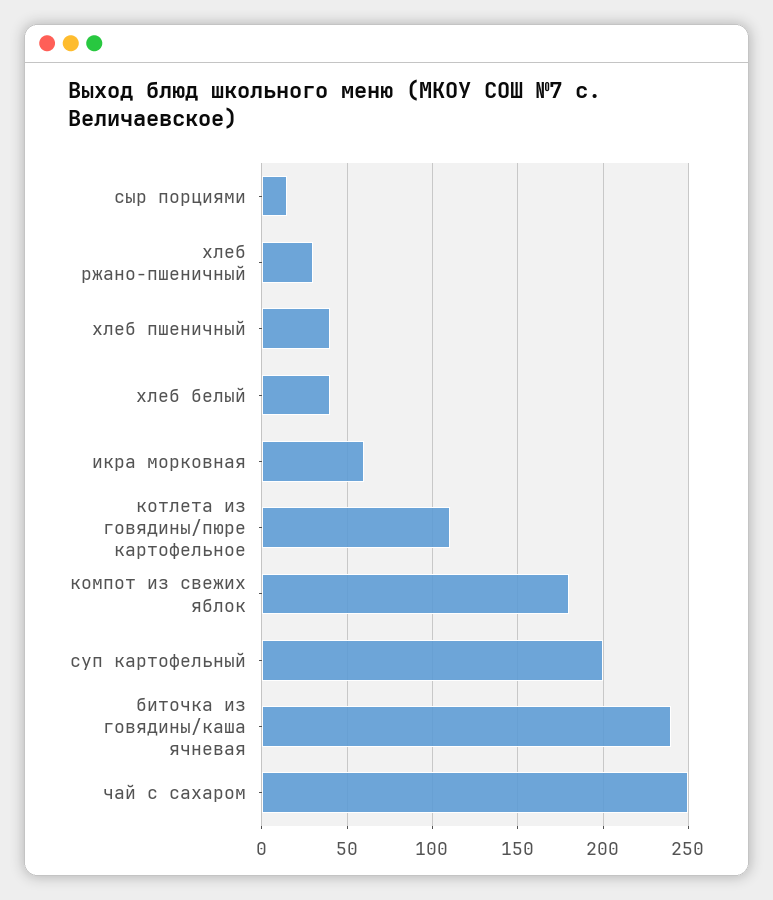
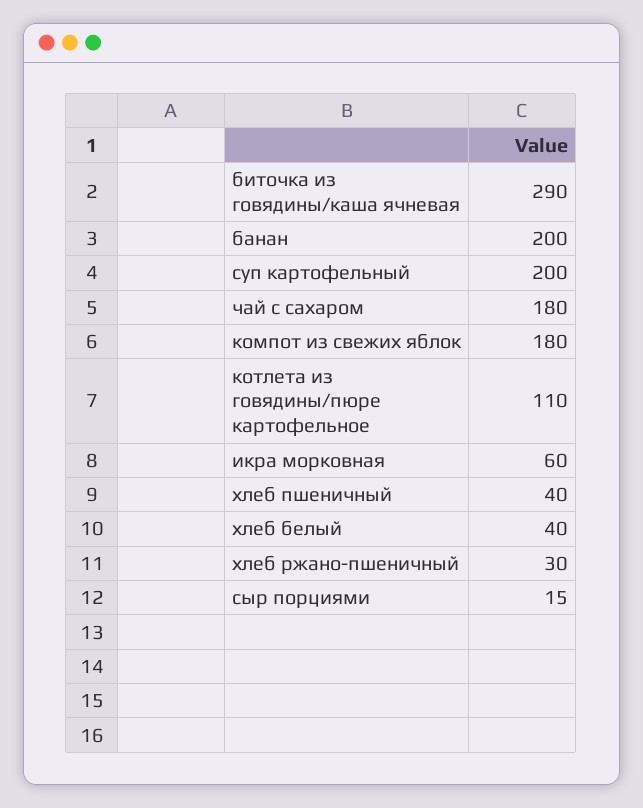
  {
    "сыр порциями": 15,
    "хлеб ржано-пшеничный": 30,
    "хлеб пшеничный": 40,
    "хлеб белый": 40,
    "икра морковная": 60,
    "котлета из говядины/пюре картофельное": 110,
    "компот из свежих яблок": 180,
    "суп картофельный": 200,
-   "биточка из говядины/каша ячневая": 240,
+   "биточка из говядины/каша ячневая": 290,
-   "чай с сахаром": 250
+   "чай с сахаром": 180,
+   "банан": 200
  }

